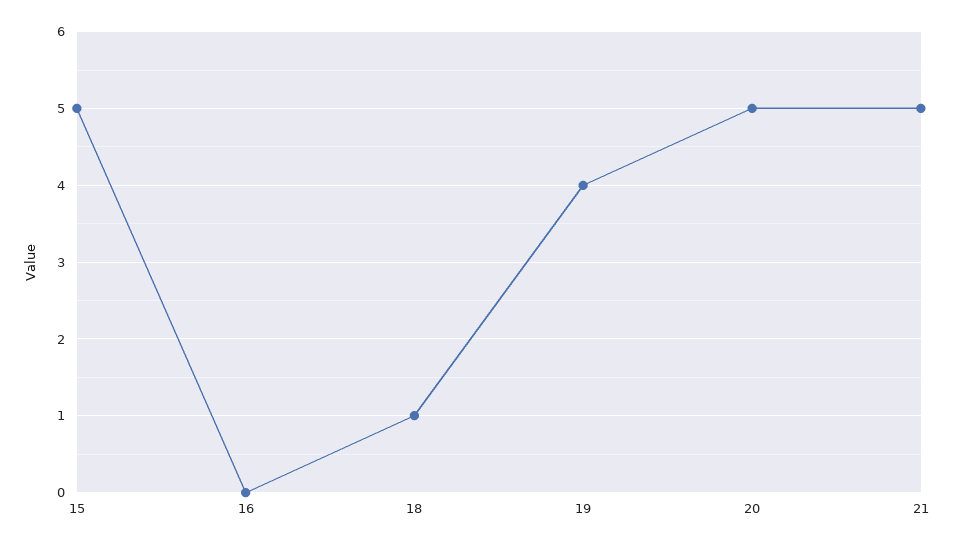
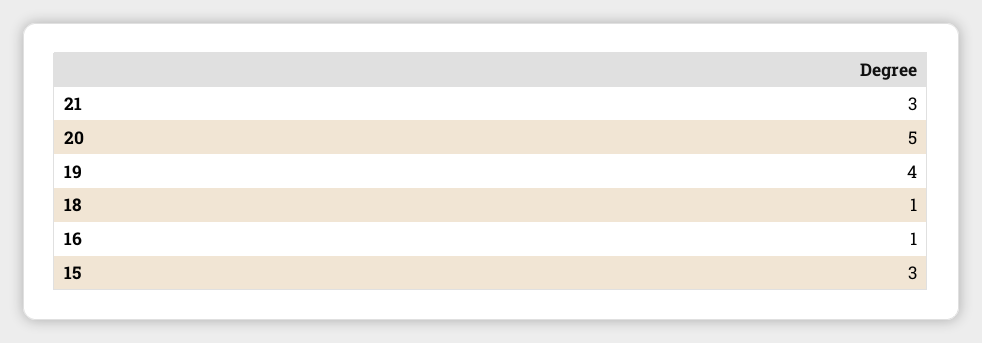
  {
-   "15": 5,
+   "15": 3,
-   "16": 0,
+   "16": 1,
    "18": 1,
    "19": 4,
    "20": 5,
-   "21": 5
+   "21": 3
  }

